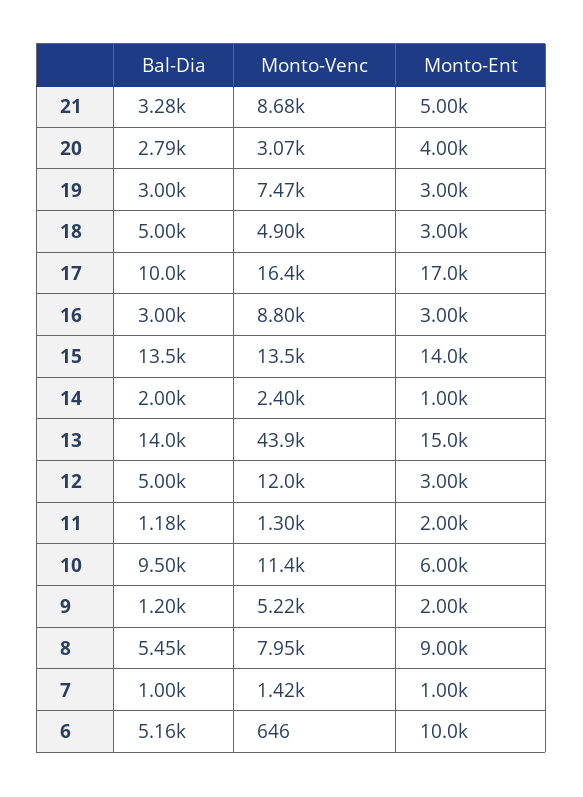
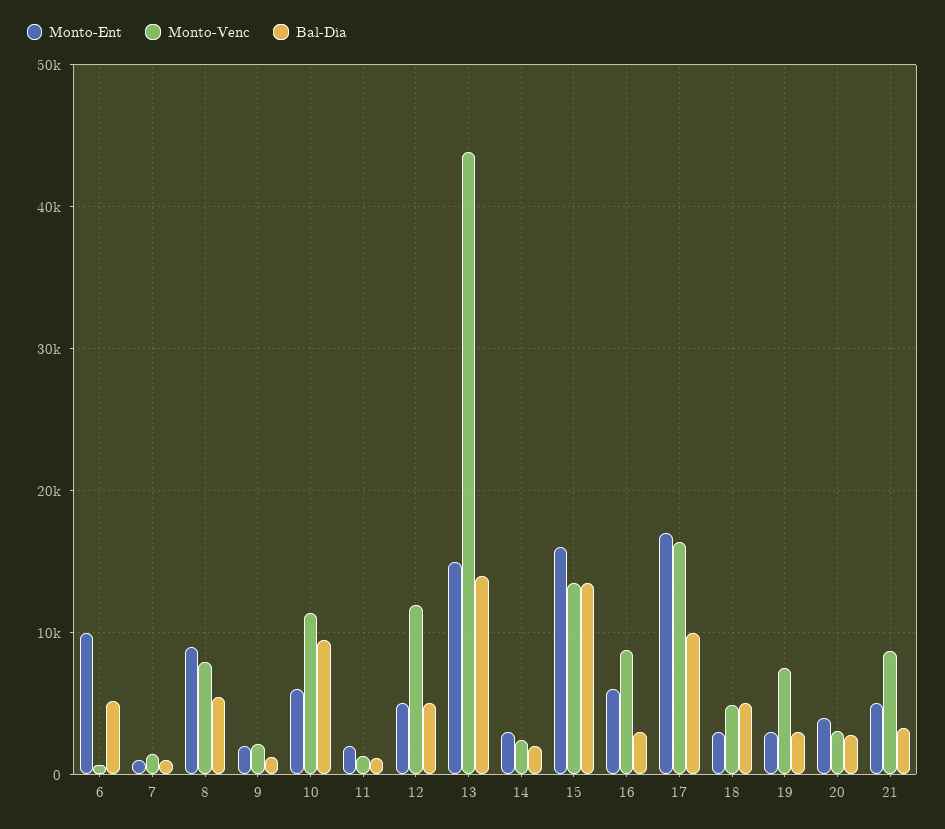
  {
    "Bal-Dia": {
      "21": 3280,
      "20": 2790,
      "19": 3000,
      "18": 5000,
      "17": 10000,
      "16": 3000,
      "15": 13500,
      "14": 2000,
      "13": 14000,
      "12": 5000,
      "11": 1180,
      "10": 9500,
      "9": 1200,
      "8": 5450,
      "7": 1000,
      "6": 5160
    },
    "Monto-Venc": {
      "21": 8680,
      "20": 3070,
      "19": 7470,
      "18": 4900,
      "17": 16400,
      "16": 8800,
      "15": 13500,
      "14": 2400,
      "13": 43900,
      "12": 12000,
      "11": 1300,
      "10": 11400,
-     "9": 5220,
+     "9": 2000,
      "8": 7950,
      "7": 1420,
      "6": 646
    },
    "Monto-Ent": {
      "21": 5000,
      "20": 4000,
      "19": 3000,
      "18": 3000,
      "17": 17000,
-     "16": 3000,
+     "16": 6000,
-     "15": 14000,
+     "15": 16000,
-     "14": 1000,
+     "14": 3000,
      "13": 15000,
-     "12": 3000,
+     "12": 5000,
      "11": 2000,
      "10": 6000,
      "9": 2000,
      "8": 9000,
      "7": 1000,
      "6": 10000
    }
  }

